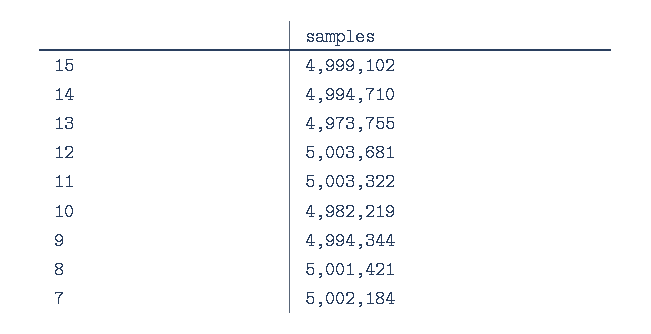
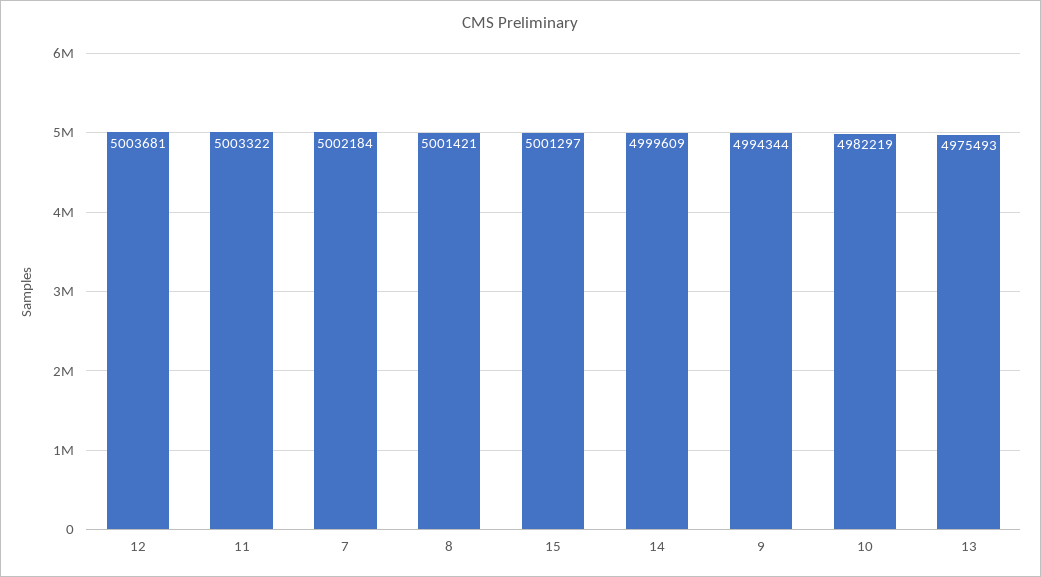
  {
-   "15": 4999102,
+   "15": 5001297,
-   "14": 4994710,
+   "14": 4999609,
-   "13": 4973755,
+   "13": 4975493,
    "12": 5003681,
    "11": 5003322,
    "10": 4982219,
    "9": 4994344,
    "8": 5001421,
    "7": 5002184
  }

